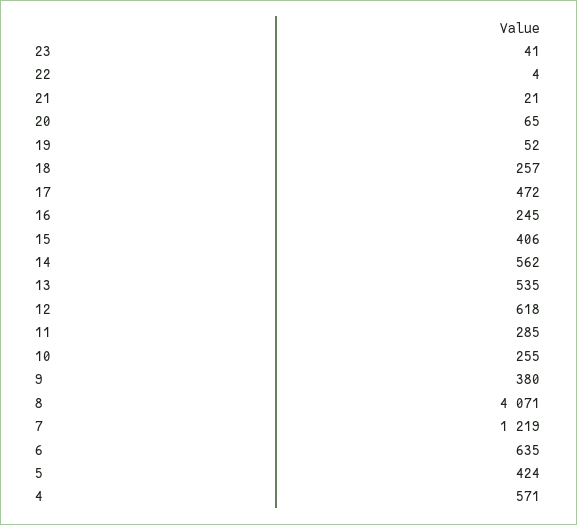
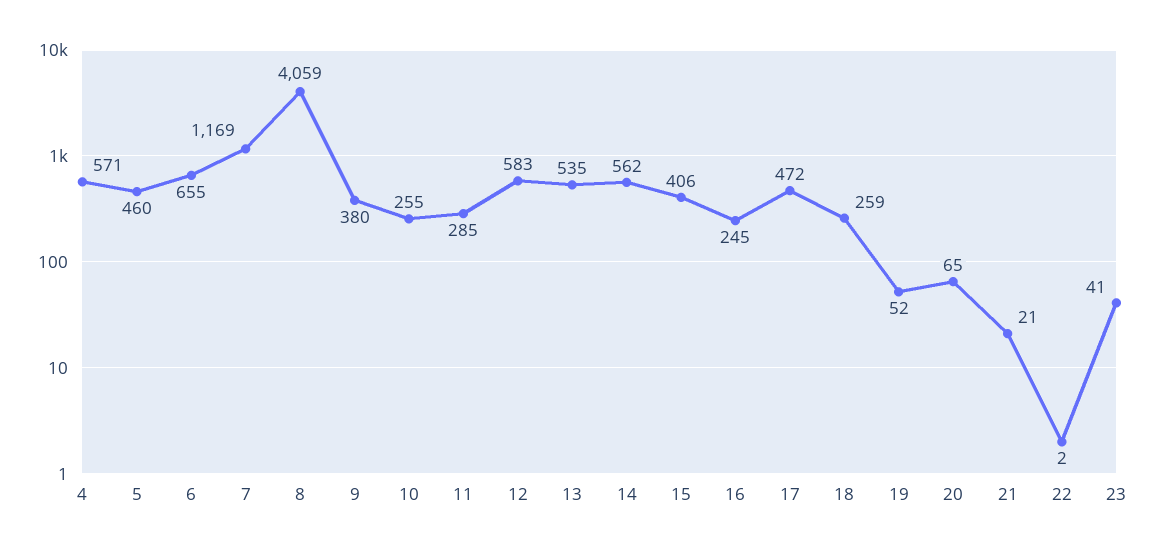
  {
    "23": 41,
-   "22": 4,
+   "22": 2,
    "21": 21,
    "20": 65,
    "19": 52,
-   "18": 257,
+   "18": 259,
    "17": 472,
    "16": 245,
    "15": 406,
    "14": 562,
    "13": 535,
-   "12": 618,
+   "12": 583,
    "11": 285,
    "10": 255,
    "9": 380,
-   "8": 4071,
+   "8": 4059,
-   "7": 1219,
+   "7": 1169,
-   "6": 635,
+   "6": 655,
-   "5": 424,
+   "5": 460,
    "4": 571
  }

